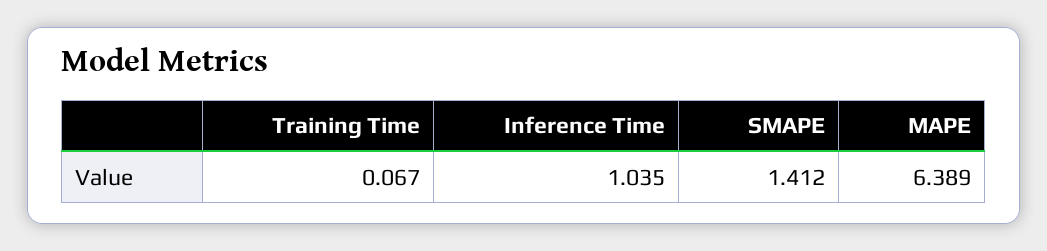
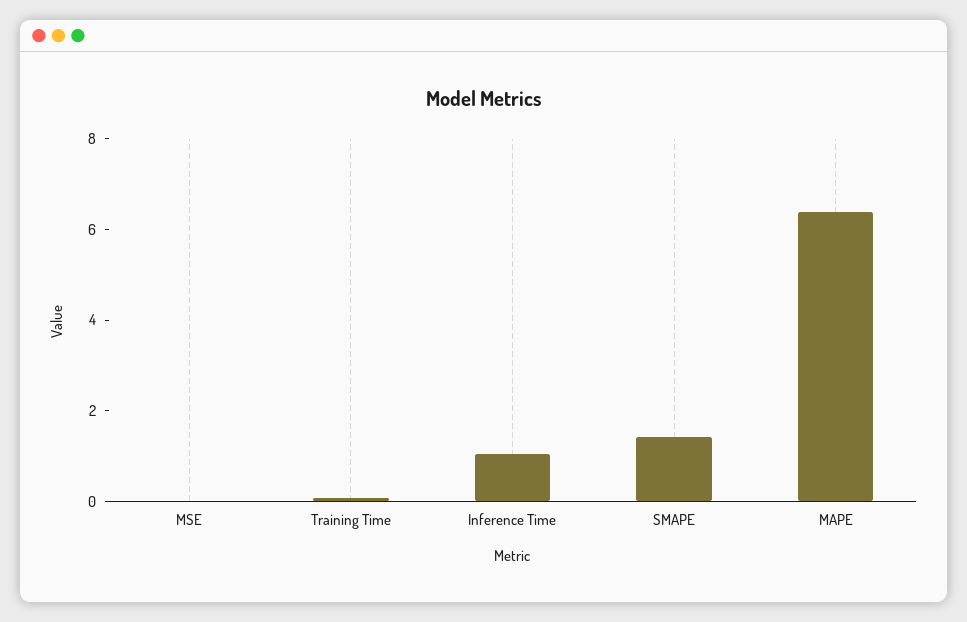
  {
    "Training Time": 0.067,
    "Inference Time": 1.035,
    "SMAPE": 1.412,
-   "MAPE": 6.389
+   "MAPE": 6.389,
+   "MSE": 0
  }

